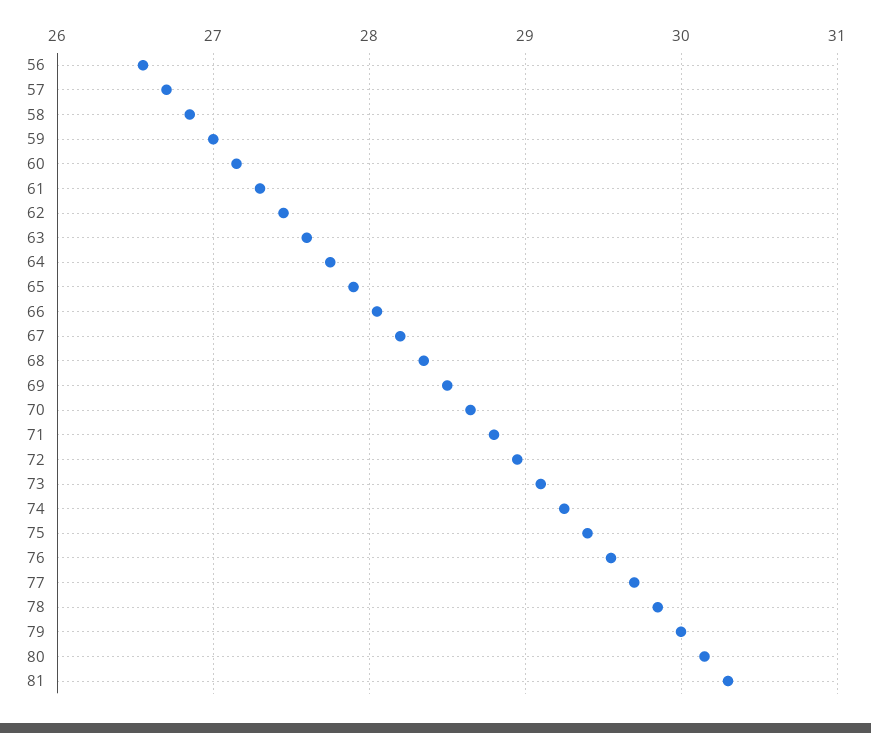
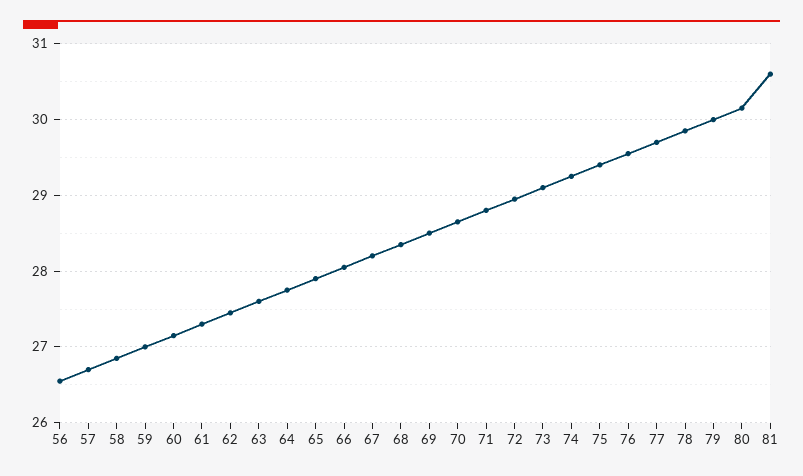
  {
    "56": 26.6,
    "57": 26.7,
    "58": 26.9,
    "59": 27,
    "60": 27.2,
    "61": 27.3,
    "62": 27.5,
    "63": 27.6,
    "64": 27.8,
    "65": 27.9,
    "66": 28.1,
    "67": 28.2,
    "68": 28.4,
    "69": 28.5,
    "70": 28.7,
    "71": 28.8,
    "72": 29,
    "73": 29.1,
    "74": 29.3,
    "75": 29.4,
    "76": 29.6,
    "77": 29.7,
    "78": 29.9,
    "79": 30,
    "80": 30.2,
-   "81": 30.3
+   "81": 30.6
  }

